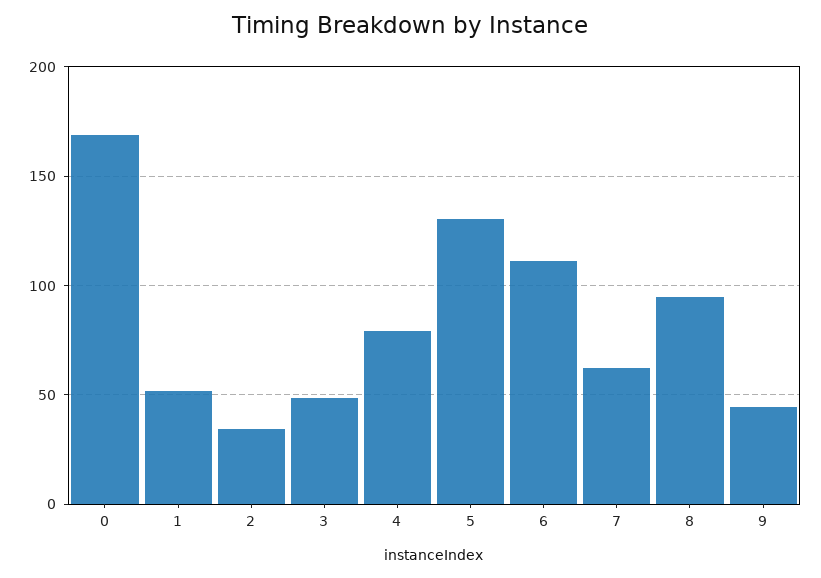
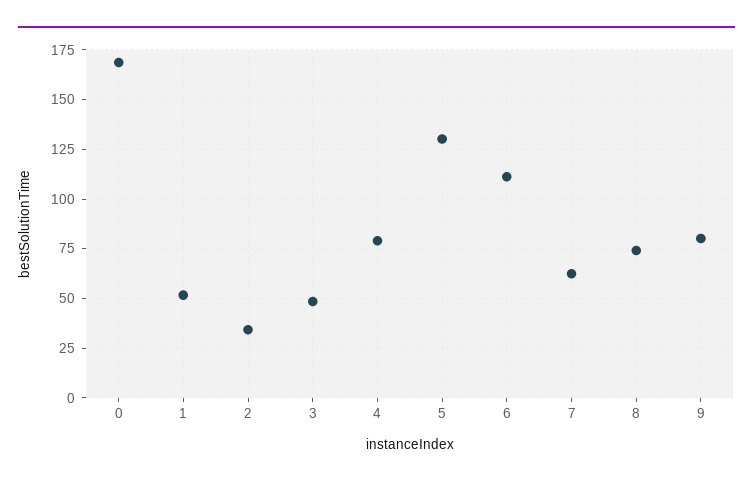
  {
    "0": 170,
    "1": 50,
    "2": 35,
    "3": 50,
    "4": 80,
    "5": 130,
    "6": 110,
    "7": 65,
-   "8": 95,
+   "8": 75,
-   "9": 45
+   "9": 80
  }

